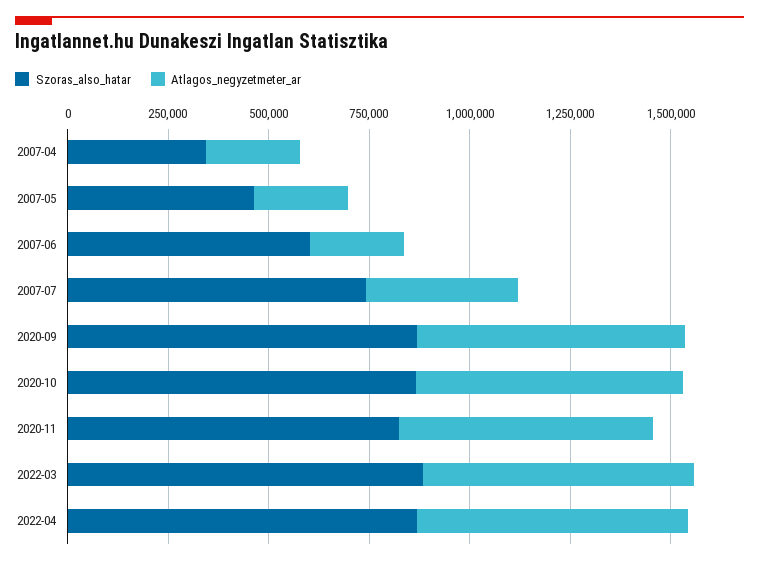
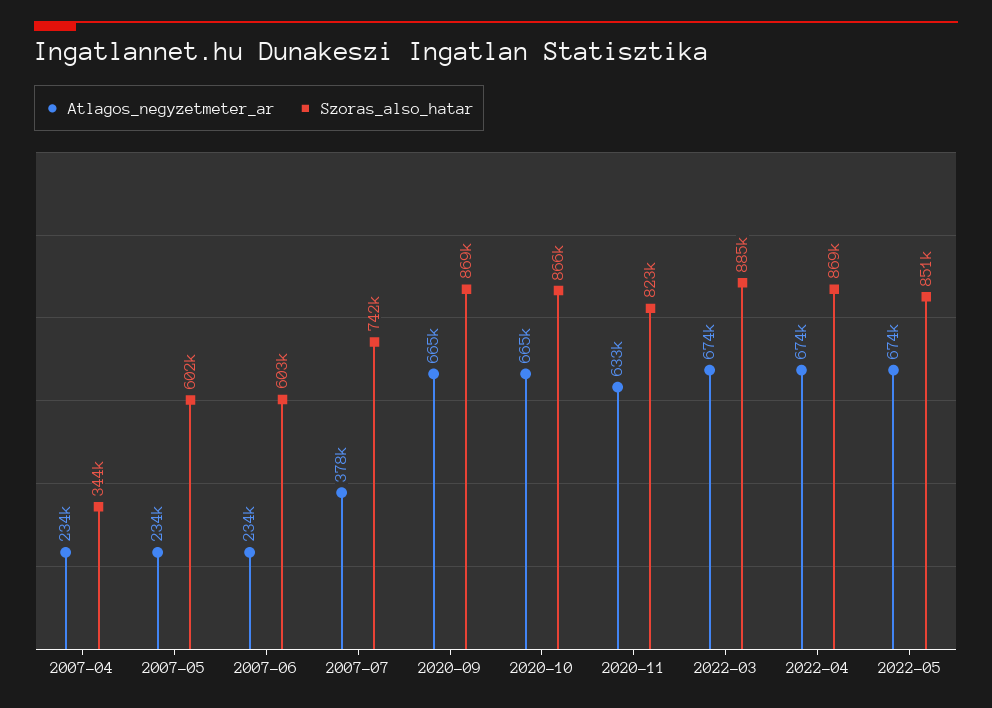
  {
    "Szoras_also_hatar": {
      "2007-04": 344000,
-     "2007-05": 450000,
+     "2007-05": 602000,
      "2007-06": 603000,
      "2007-07": 742000,
      "2020-09": 869000,
      "2020-10": 866000,
      "2020-11": 823000,
      "2022-03": 885000,
-     "2022-04": 869000
+     "2022-04": 869000,
+     "2022-05": 851000
    },
    "Atlagos_negyzetmeter_ar": {
      "2007-04": 234000,
      "2007-05": 234000,
      "2007-06": 234000,
      "2007-07": 378000,
      "2020-09": 665000,
      "2020-10": 665000,
      "2020-11": 633000,
      "2022-03": 674000,
-     "2022-04": 674000
+     "2022-04": 674000,
+     "2022-05": 674000
    }
  }

